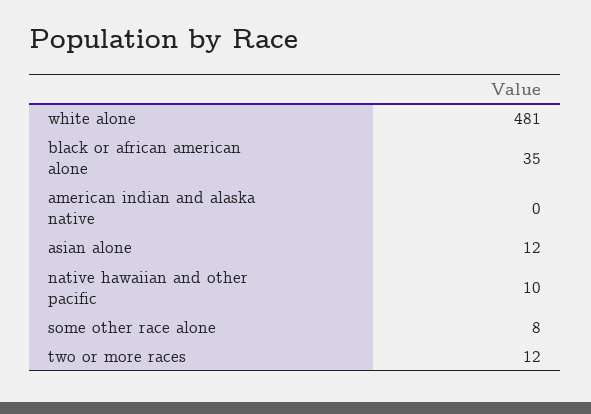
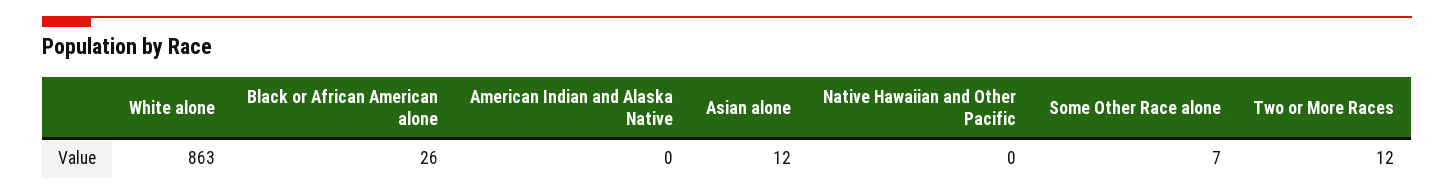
  {
-   "white alone": 481,
+   "white alone": 863,
-   "black or african american alone": 35,
+   "black or african american alone": 26,
    "american indian and alaska native": 0,
    "asian alone": 12,
-   "native hawaiian and other pacific": 10,
+   "native hawaiian and other pacific": 0,
-   "some other race alone": 8,
+   "some other race alone": 7,
    "two or more races": 12
  }

